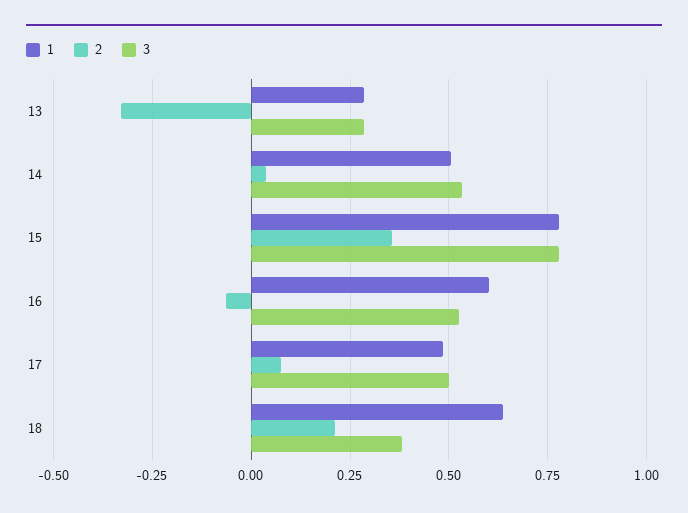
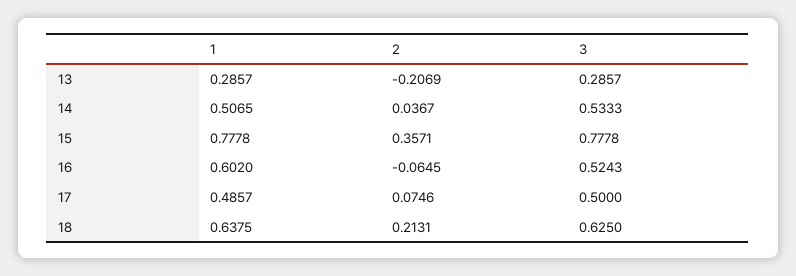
  {
    "1": {
      "13": 0.2857,
      "14": 0.5065,
      "15": 0.7778,
      "16": 0.602,
      "17": 0.4857,
      "18": 0.6375
    },
    "2": {
-     "13": -0.325,
+     "13": -0.2069,
      "14": 0.0367,
      "15": 0.3571,
      "16": -0.0645,
      "17": 0.0746,
      "18": 0.2131
    },
    "3": {
      "13": 0.2857,
      "14": 0.5333,
      "15": 0.7778,
      "16": 0.5243,
      "17": 0.5,
-     "18": 0.375
+     "18": 0.625
    }
  }

